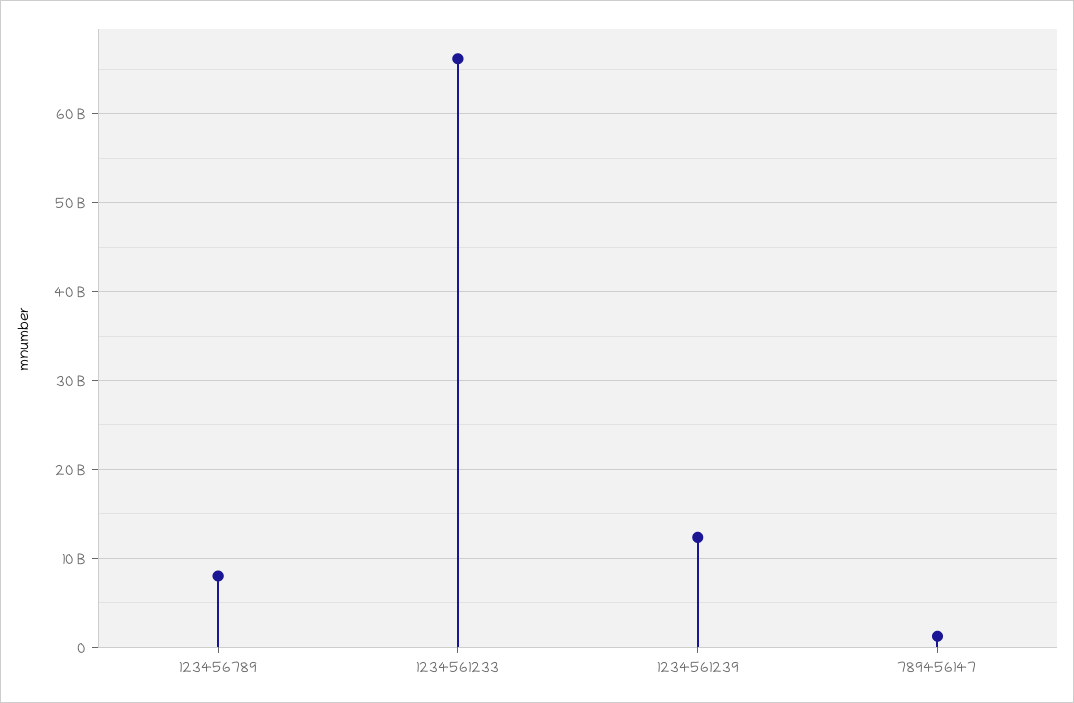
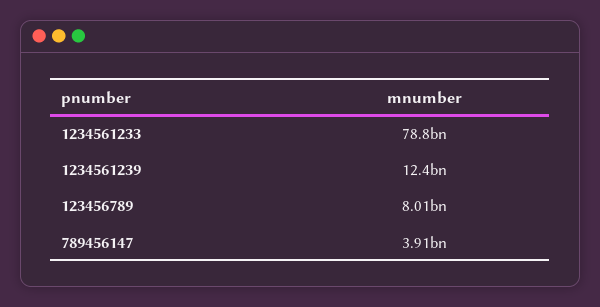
  {
    "123456789": 8010000000,
-   "1234561233": 66000000000,
+   "1234561233": 78800000000,
    "1234561239": 12400000000,
-   "789456147": 1000000000
+   "789456147": 3910000000
  }

